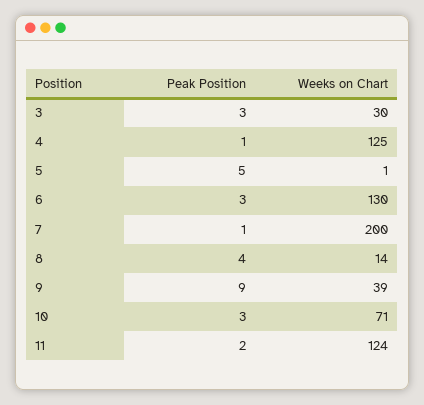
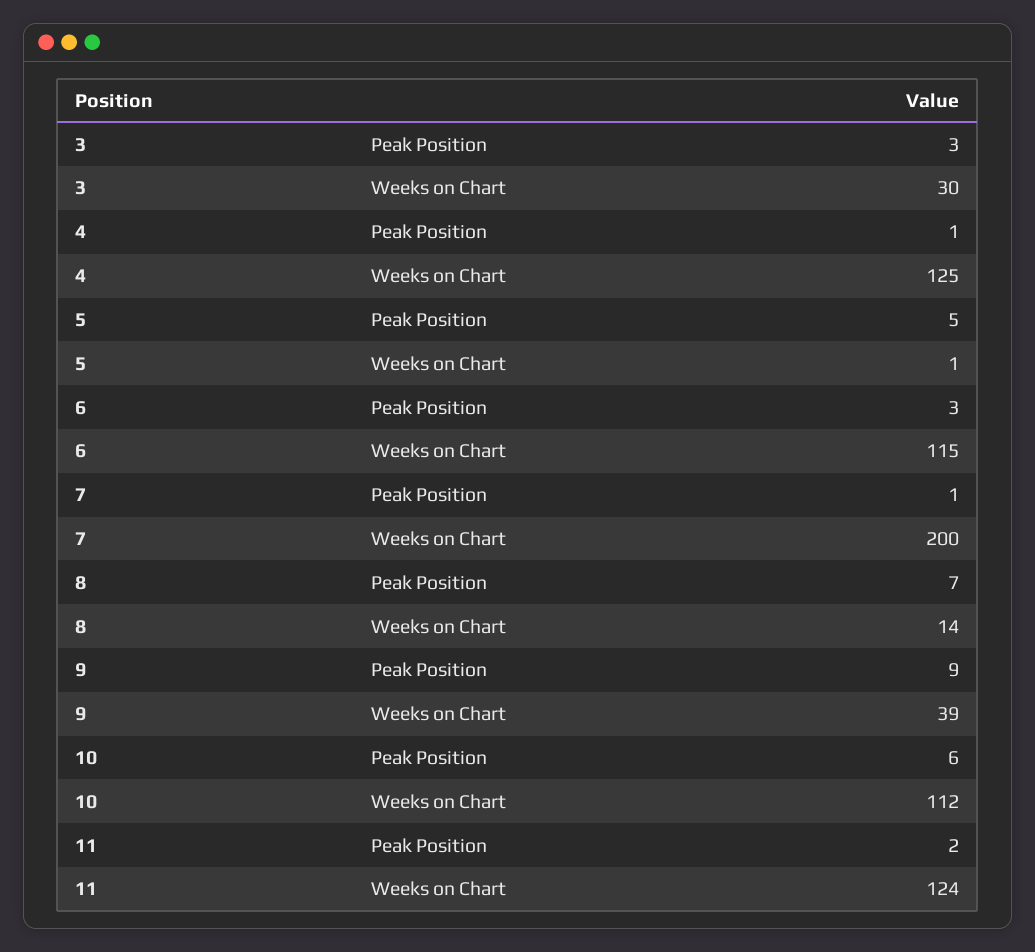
  {
    "Peak Position": {
      "3": 3,
      "4": 1,
      "5": 5,
      "6": 3,
      "7": 1,
-     "8": 4,
+     "8": 7,
      "9": 9,
-     "10": 3,
+     "10": 6,
      "11": 2
    },
    "Weeks on Chart": {
      "3": 30,
      "4": 125,
      "5": 1,
-     "6": 130,
+     "6": 115,
      "7": 200,
      "8": 14,
      "9": 39,
-     "10": 71,
+     "10": 112,
      "11": 124
    }
  }

